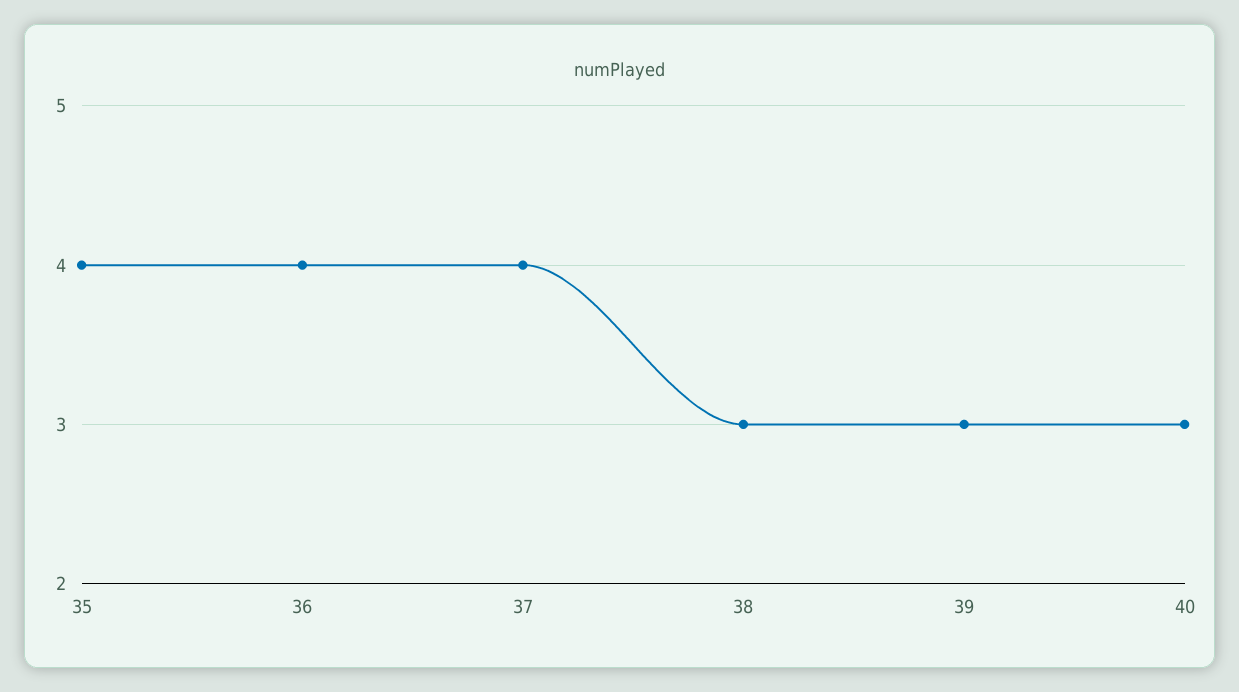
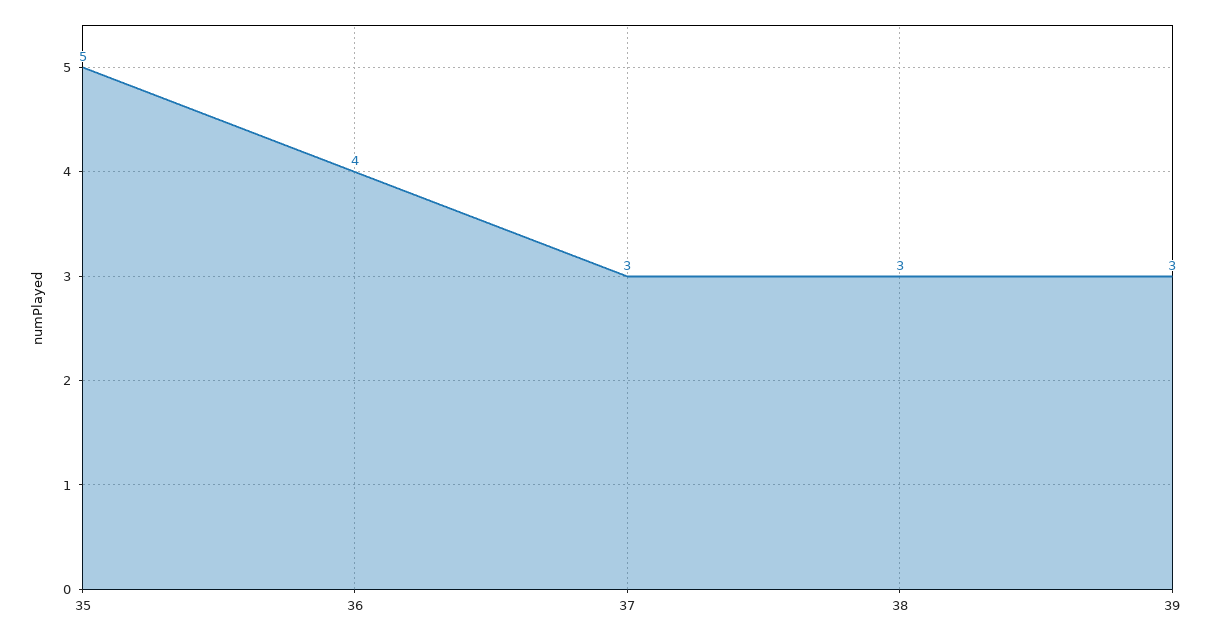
  {
-   "35": 4,
+   "35": 5,
    "36": 4,
-   "37": 4,
+   "37": 3,
    "38": 3,
-   "39": 3,
+   "39": 3
-   "40": 3
  }

